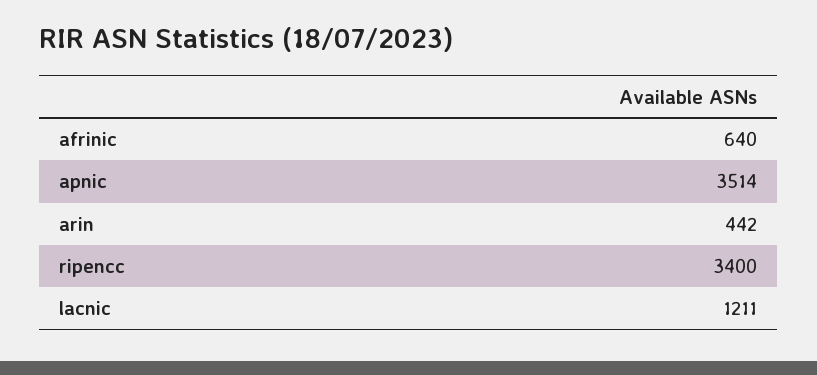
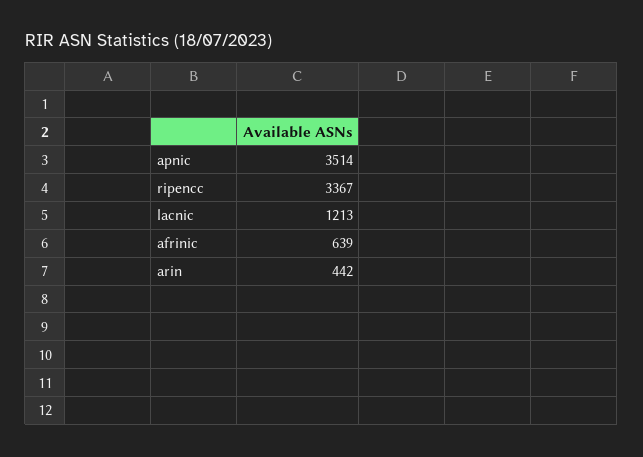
  {
-   "afrinic": 640,
+   "afrinic": 639,
    "apnic": 3514,
    "arin": 442,
-   "ripencc": 3400,
+   "ripencc": 3367,
-   "lacnic": 1211
+   "lacnic": 1213
  }

